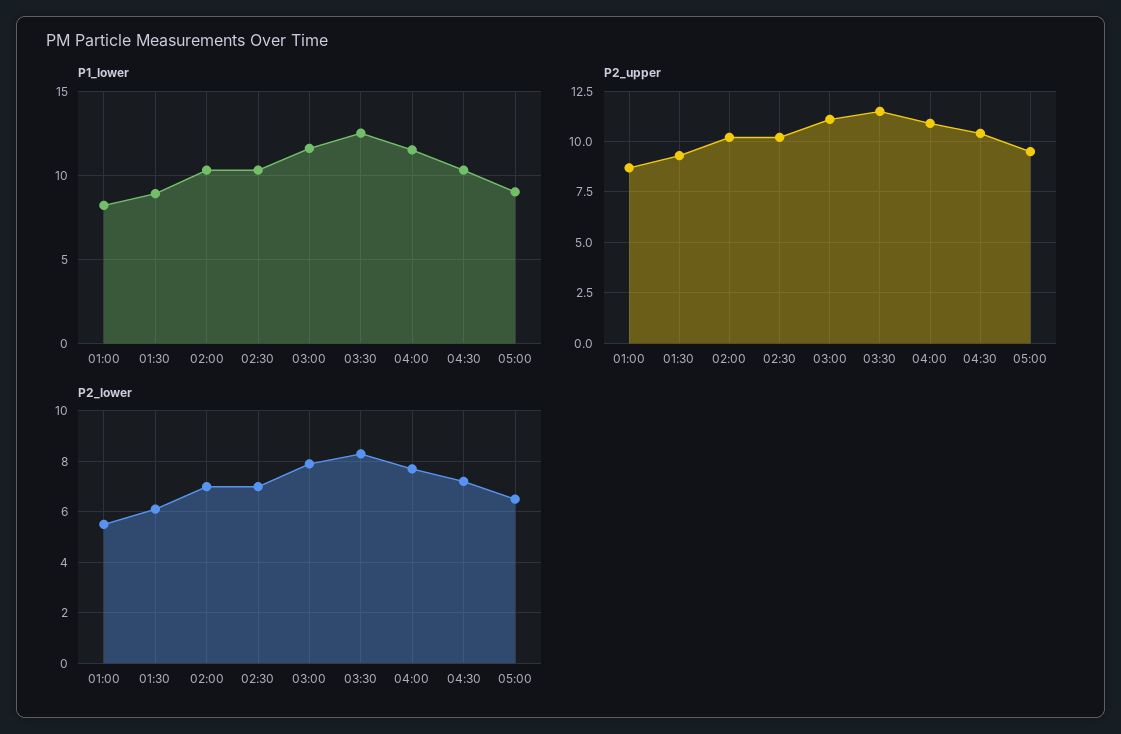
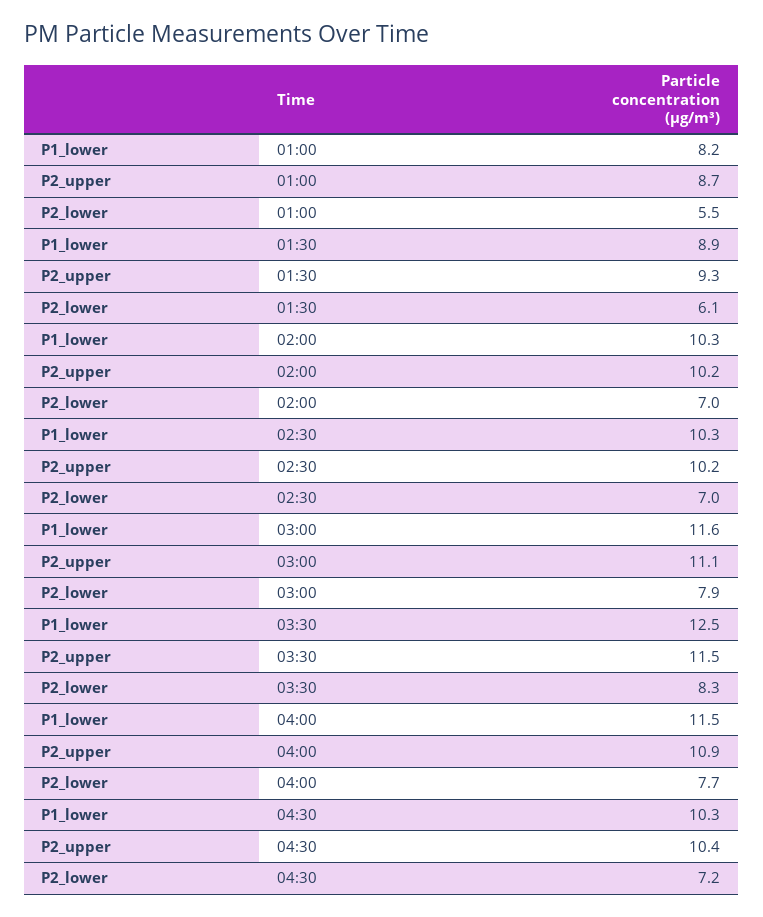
  {
    "P1_lower": {
      "01:00": 8.2,
      "01:30": 8.9,
      "02:00": 10.3,
      "02:30": 10.3,
      "03:00": 11.6,
      "03:30": 12.5,
      "04:00": 11.5,
-     "04:30": 10.3,
+     "04:30": 10.3
-     "05:00": 9
    },
    "P2_upper": {
      "01:00": 8.7,
      "01:30": 9.3,
      "02:00": 10.2,
      "02:30": 10.2,
      "03:00": 11.1,
      "03:30": 11.5,
      "04:00": 10.9,
-     "04:30": 10.4,
+     "04:30": 10.4
-     "05:00": 9.5
    },
    "P2_lower": {
      "01:00": 5.5,
      "01:30": 6.1,
      "02:00": 7,
      "02:30": 7,
      "03:00": 7.9,
      "03:30": 8.3,
      "04:00": 7.7,
-     "04:30": 7.2,
+     "04:30": 7.2
-     "05:00": 6.5
    }
  }

